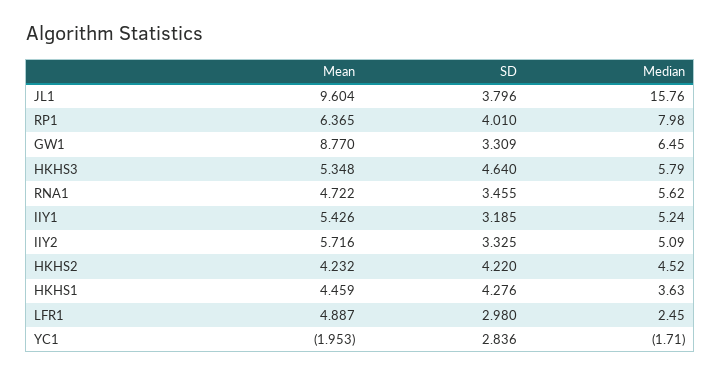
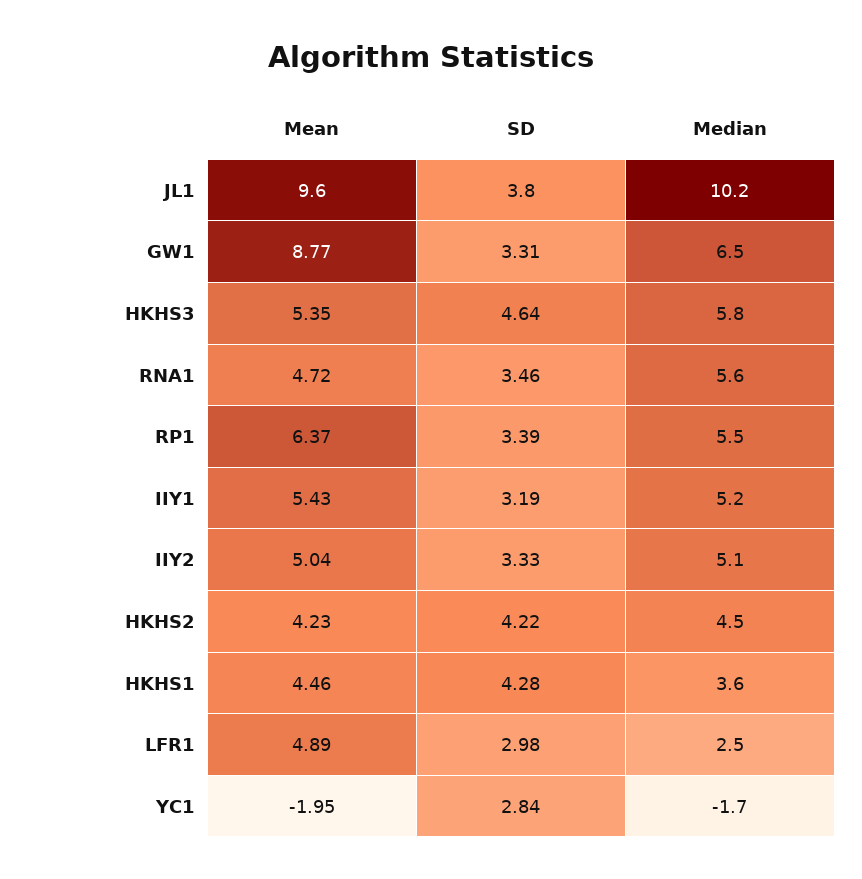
  {
    "Mean": {
      "JL1": 9.604,
      "RP1": 6.365,
      "GW1": 8.77,
      "HKHS3": 5.348,
      "RNA1": 4.722,
      "IIY1": 5.426,
-     "IIY2": 5.716,
+     "IIY2": 5.04,
      "HKHS2": 4.232,
      "HKHS1": 4.459,
      "LFR1": 4.887,
      "YC1": -1.953
    },
    "SD": {
      "JL1": 3.796,
-     "RP1": 4.01,
+     "RP1": 3.39,
      "GW1": 3.309,
      "HKHS3": 4.64,
      "RNA1": 3.455,
      "IIY1": 3.185,
      "IIY2": 3.325,
      "HKHS2": 4.22,
      "HKHS1": 4.276,
      "LFR1": 2.98,
      "YC1": 2.836
    },
    "Median": {
-     "JL1": 15.76,
+     "JL1": 10.2,
-     "RP1": 7.98,
+     "RP1": 5.5,
      "GW1": 6.45,
      "HKHS3": 5.79,
      "RNA1": 5.62,
      "IIY1": 5.24,
      "IIY2": 5.09,
      "HKHS2": 4.52,
      "HKHS1": 3.63,
      "LFR1": 2.45,
      "YC1": -1.71
    }
  }

